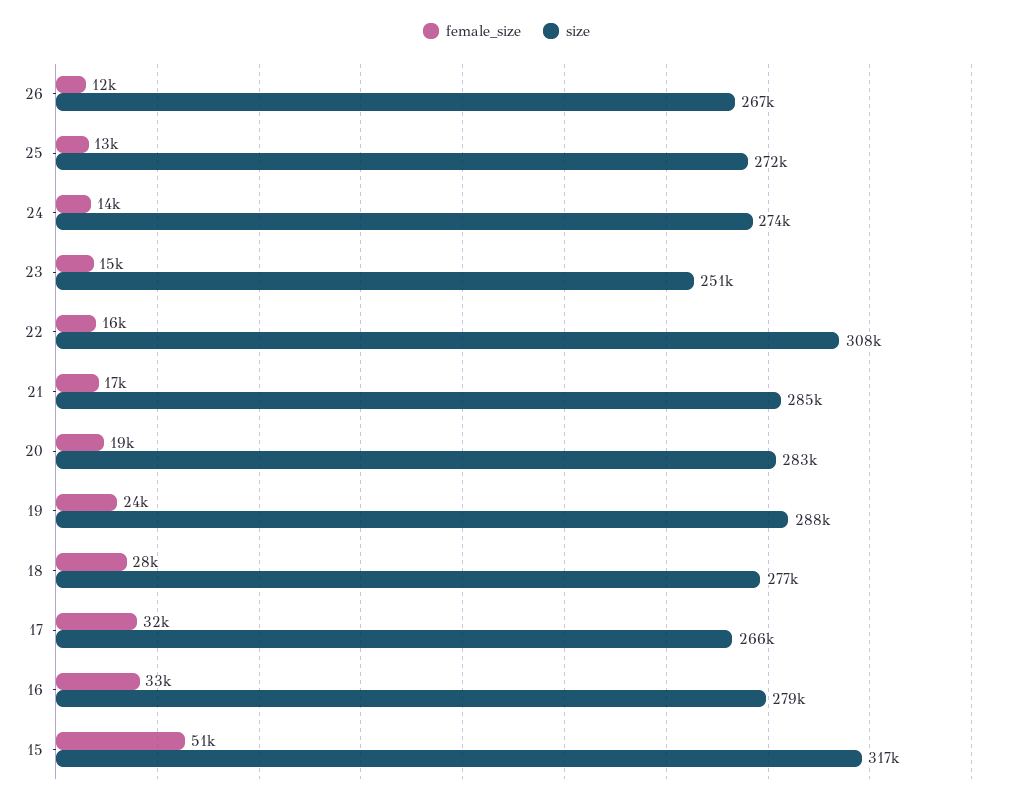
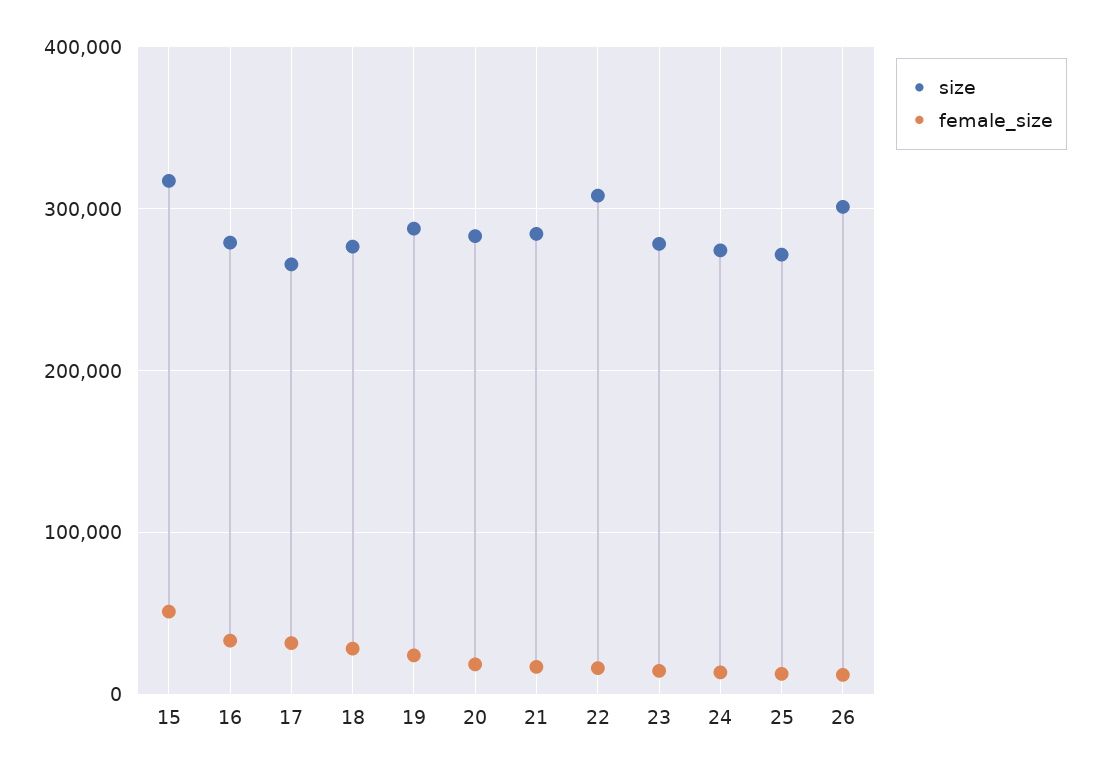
  {
    "female_size": {
      "26": 12000,
      "25": 13000,
      "24": 14000,
      "23": 15000,
      "22": 16000,
      "21": 17000,
      "20": 19000,
      "19": 24000,
      "18": 28000,
      "17": 32000,
      "16": 33000,
      "15": 51000
    },
    "size": {
-     "26": 267000,
+     "26": 300000,
      "25": 272000,
      "24": 274000,
-     "23": 251000,
+     "23": 280000,
      "22": 308000,
      "21": 285000,
      "20": 283000,
      "19": 288000,
      "18": 277000,
      "17": 266000,
      "16": 279000,
      "15": 317000
    }
  }

